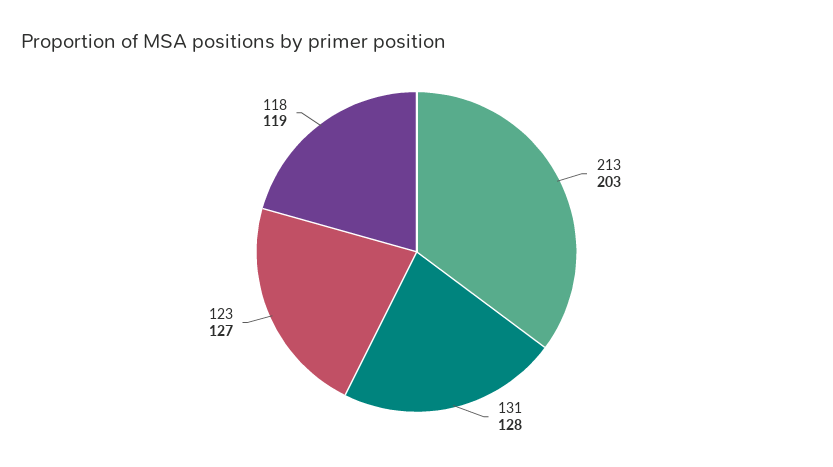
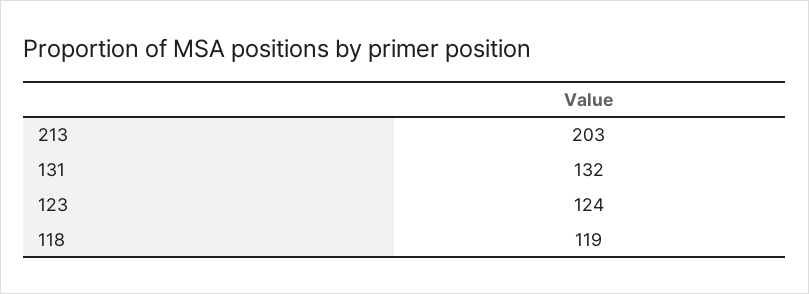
  {
    "213": 203,
-   "131": 128,
+   "131": 132,
-   "123": 127,
+   "123": 124,
    "118": 119
  }

